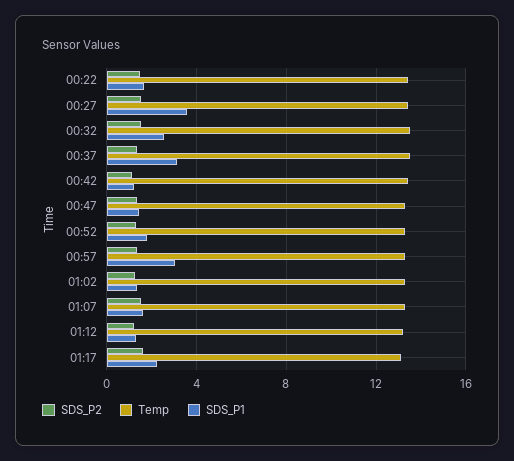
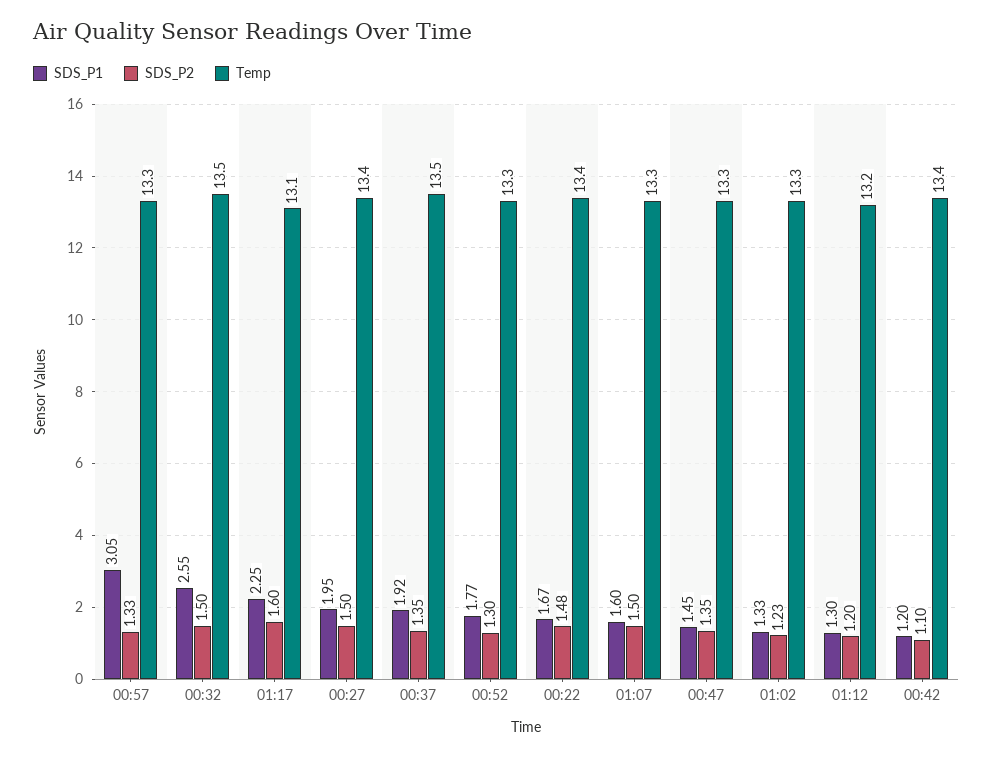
  {
    "SDS_P2": {
      "00:22": 1.48,
      "00:27": 1.5,
      "00:32": 1.5,
      "00:37": 1.35,
      "00:42": 1.1,
      "00:47": 1.35,
      "00:52": 1.3,
      "00:57": 1.33,
      "01:02": 1.23,
      "01:07": 1.5,
      "01:12": 1.2,
      "01:17": 1.6
    },
    "Temp": {
      "00:22": 13.4,
      "00:27": 13.4,
      "00:32": 13.5,
      "00:37": 13.5,
      "00:42": 13.4,
      "00:47": 13.3,
      "00:52": 13.3,
      "00:57": 13.3,
      "01:02": 13.3,
      "01:07": 13.3,
      "01:12": 13.2,
      "01:17": 13.1
    },
    "SDS_P1": {
      "00:22": 1.67,
-     "00:27": 3.5,
+     "00:27": 1.95,
      "00:32": 2.55,
-     "00:37": 3,
+     "00:37": 1.92,
      "00:42": 1.2,
      "00:47": 1.45,
      "00:52": 1.77,
      "00:57": 3.05,
      "01:02": 1.33,
      "01:07": 1.6,
      "01:12": 1.3,
      "01:17": 2.25
    }
  }

